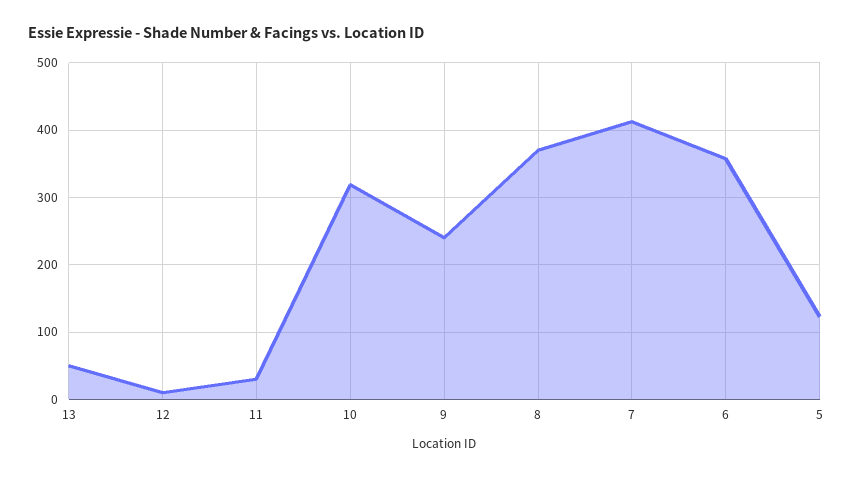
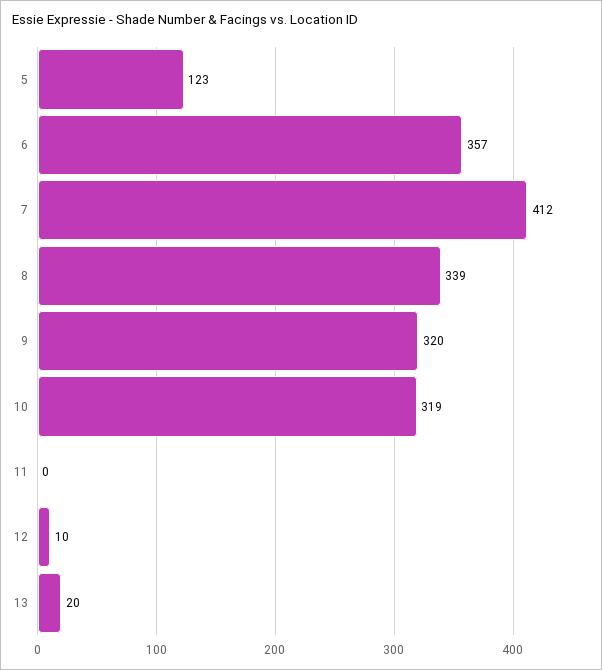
  {
-   "13": 50,
+   "13": 20,
    "12": 10,
-   "11": 30,
+   "11": 0,
    "10": 319,
-   "9": 240,
+   "9": 320,
-   "8": 370,
+   "8": 339,
    "7": 412,
    "6": 357,
    "5": 123
  }

